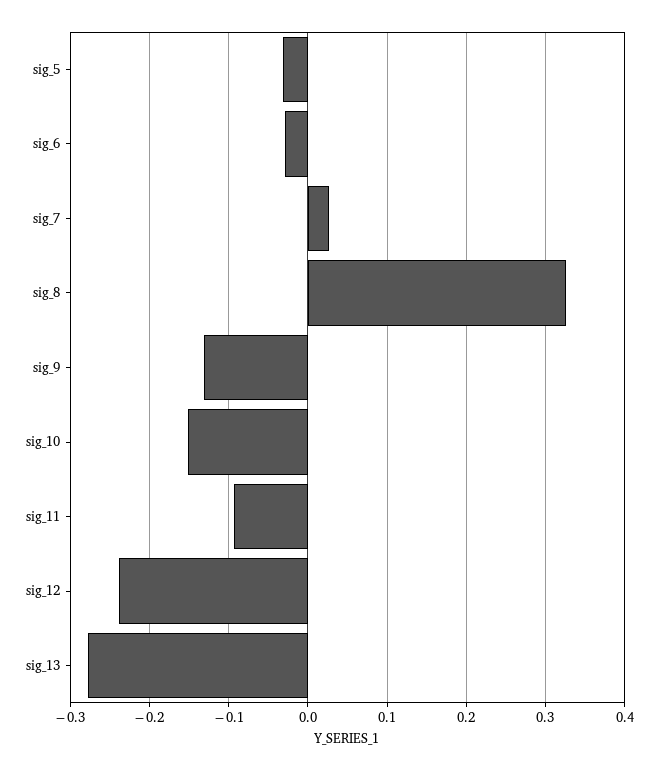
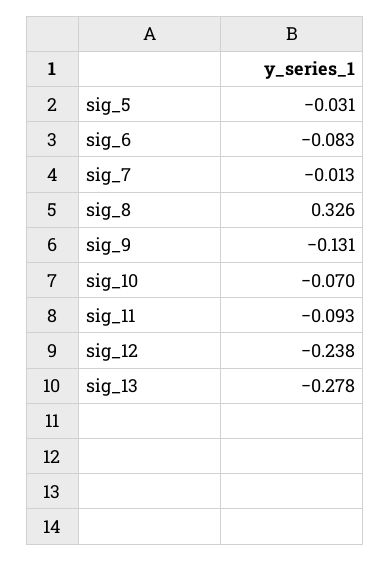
  {
    "sig_5": -0.031,
-   "sig_6": -0.03,
+   "sig_6": -0.083,
-   "sig_7": 0.03,
+   "sig_7": -0.013,
    "sig_8": 0.326,
    "sig_9": -0.131,
-   "sig_10": -0.15,
+   "sig_10": -0.07,
    "sig_11": -0.093,
    "sig_12": -0.238,
    "sig_13": -0.278
  }

